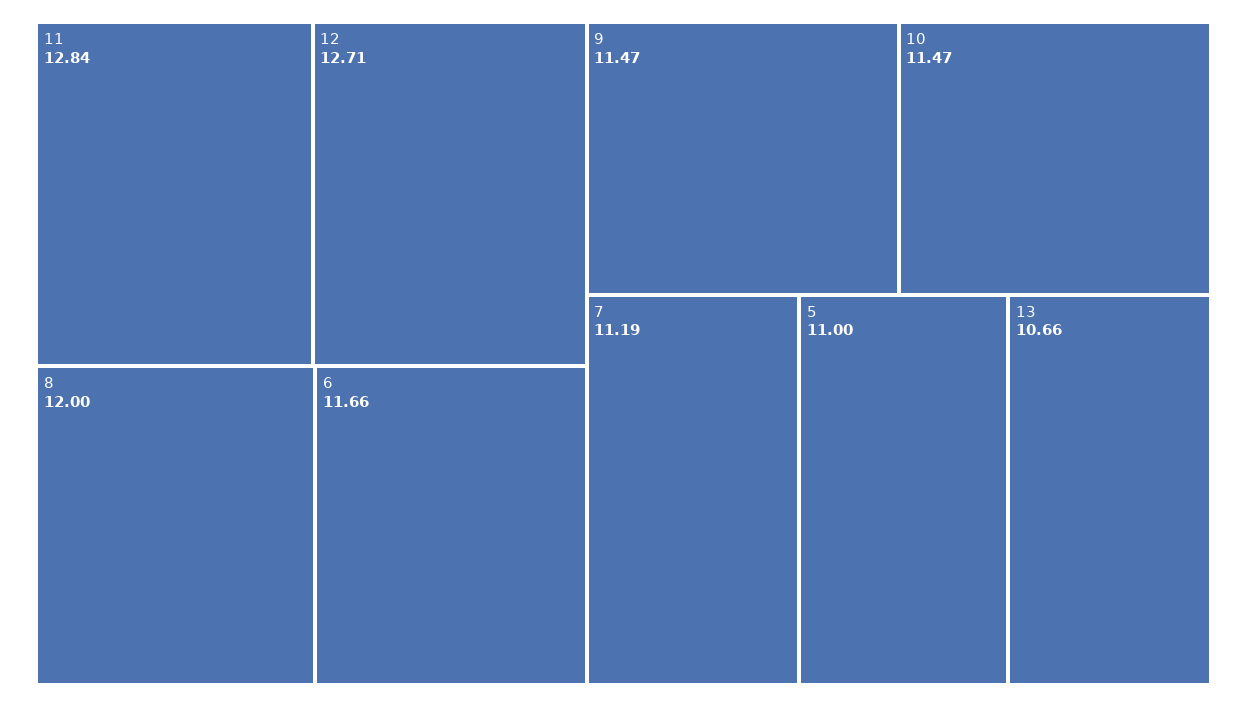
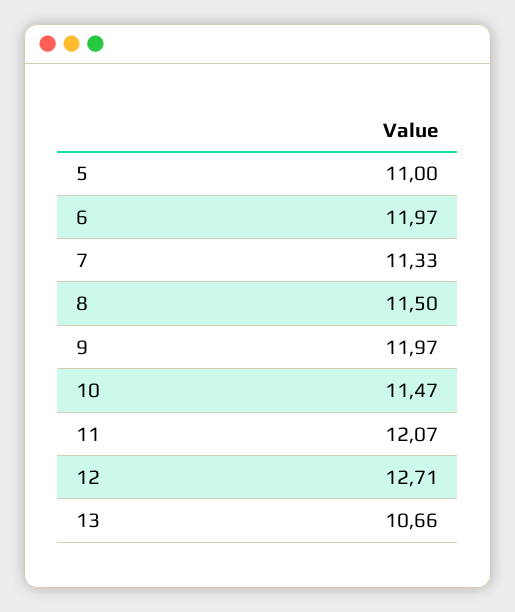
  {
-   "11": 12.84,
+   "11": 12.07,
    "12": 12.71,
-   "8": 12,
+   "8": 11.5,
-   "6": 11.66,
+   "6": 11.97,
-   "9": 11.47,
+   "9": 11.97,
    "10": 11.47,
-   "7": 11.19,
+   "7": 11.33,
    "5": 11,
    "13": 10.66
  }

